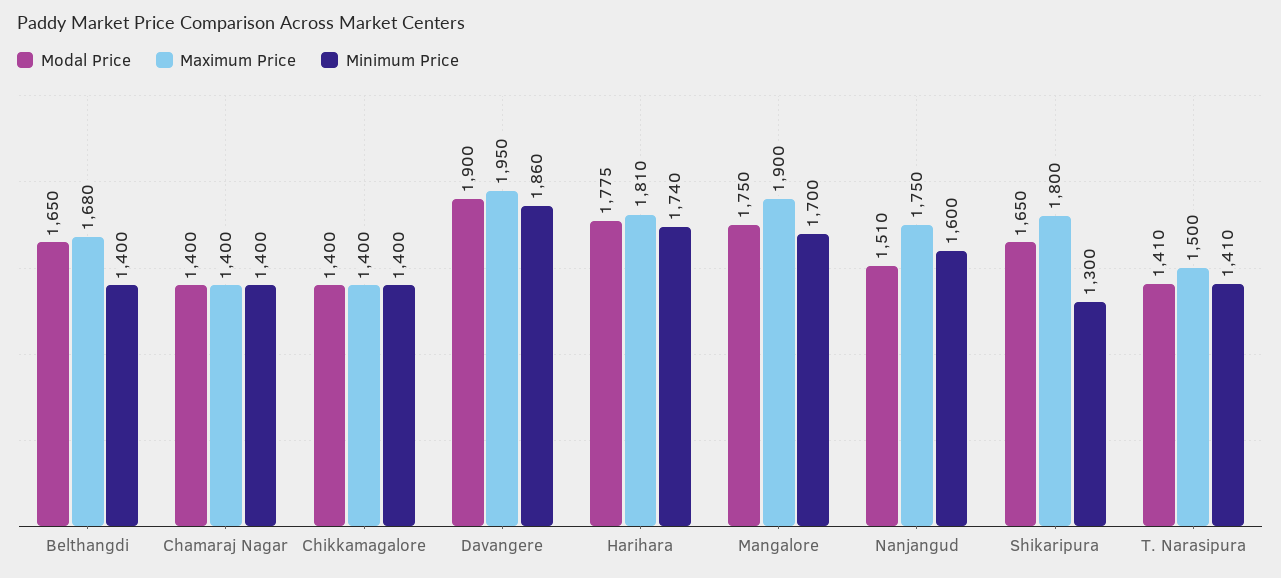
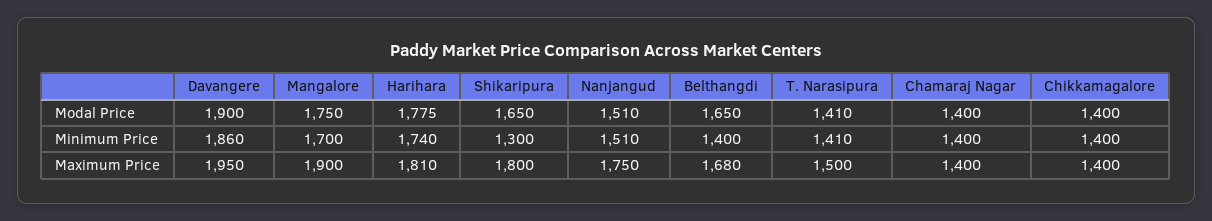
  {
    "Modal Price": {
      "Belthangdi": 1650,
      "Chamaraj Nagar": 1400,
      "Chikkamagalore": 1400,
      "Davangere": 1900,
      "Harihara": 1775,
      "Mangalore": 1750,
      "Nanjangud": 1510,
      "Shikaripura": 1650,
      "T. Narasipura": 1410
    },
    "Maximum Price": {
      "Belthangdi": 1680,
      "Chamaraj Nagar": 1400,
      "Chikkamagalore": 1400,
      "Davangere": 1950,
      "Harihara": 1810,
      "Mangalore": 1900,
      "Nanjangud": 1750,
      "Shikaripura": 1800,
      "T. Narasipura": 1500
    },
    "Minimum Price": {
      "Belthangdi": 1400,
      "Chamaraj Nagar": 1400,
      "Chikkamagalore": 1400,
      "Davangere": 1860,
      "Harihara": 1740,
      "Mangalore": 1700,
-     "Nanjangud": 1600,
+     "Nanjangud": 1510,
      "Shikaripura": 1300,
      "T. Narasipura": 1410
    }
  }

